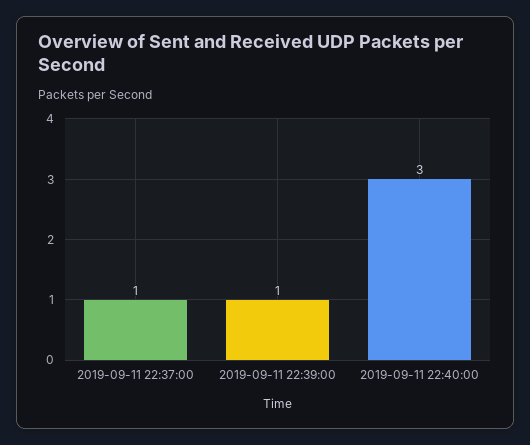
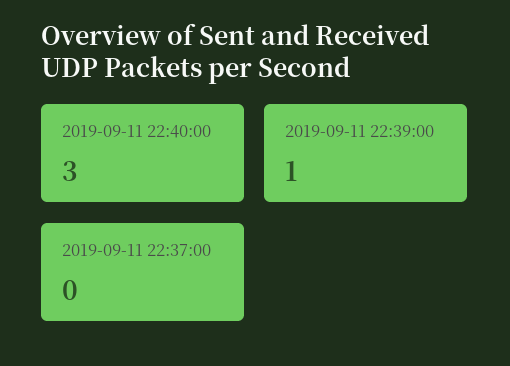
  {
-   "2019-09-11 22:37:00": 1,
+   "2019-09-11 22:37:00": 0,
    "2019-09-11 22:39:00": 1,
    "2019-09-11 22:40:00": 3
  }

